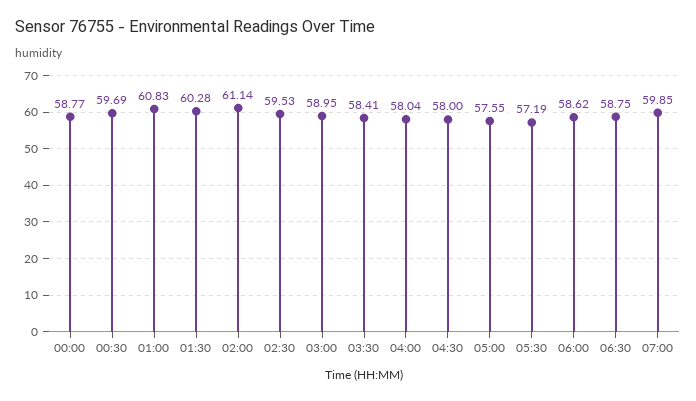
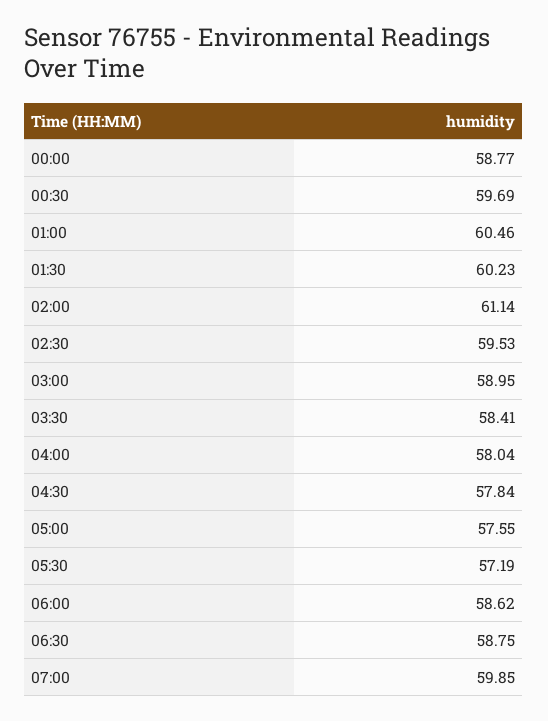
  {
    "00:00": 58.77,
    "00:30": 59.69,
-   "01:00": 60.83,
+   "01:00": 60.46,
-   "01:30": 60.28,
+   "01:30": 60.23,
    "02:00": 61.14,
    "02:30": 59.53,
    "03:00": 58.95,
    "03:30": 58.41,
    "04:00": 58.04,
-   "04:30": 58,
+   "04:30": 57.84,
    "05:00": 57.55,
    "05:30": 57.19,
    "06:00": 58.62,
    "06:30": 58.75,
    "07:00": 59.85
  }

